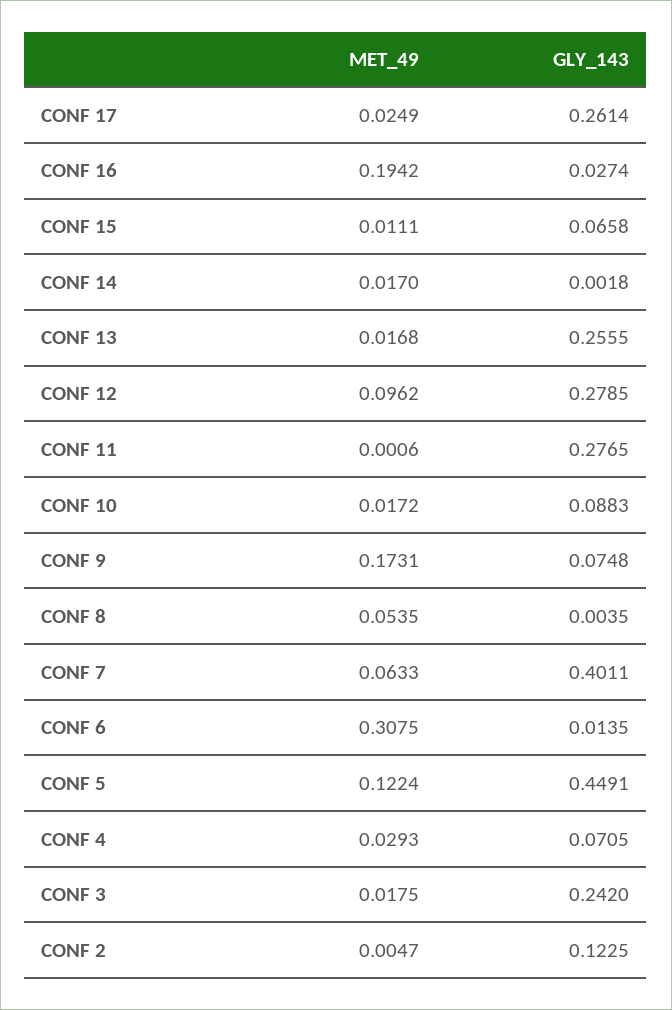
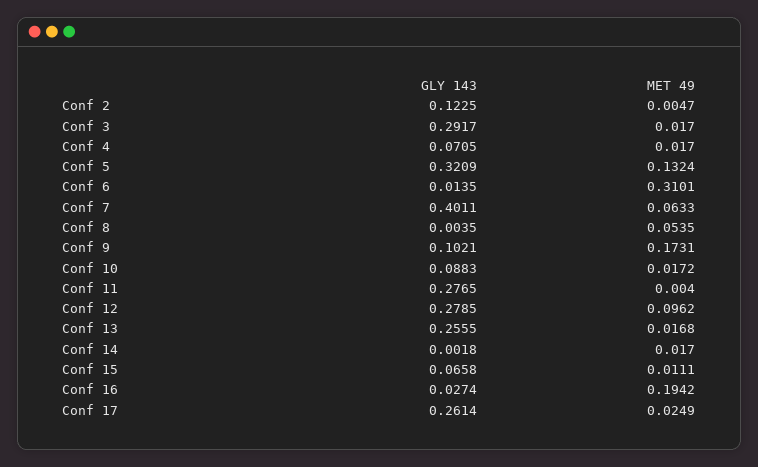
  {
    "MET_49": {
      "CONF 17": 0.0249,
      "CONF 16": 0.1942,
      "CONF 15": 0.0111,
      "CONF 14": 0.017,
      "CONF 13": 0.0168,
      "CONF 12": 0.0962,
-     "CONF 11": 0.0006,
+     "CONF 11": 0.004,
      "CONF 10": 0.0172,
      "CONF 9": 0.1731,
      "CONF 8": 0.0535,
      "CONF 7": 0.0633,
-     "CONF 6": 0.3075,
+     "CONF 6": 0.3101,
-     "CONF 5": 0.1224,
+     "CONF 5": 0.1324,
-     "CONF 4": 0.0293,
+     "CONF 4": 0.017,
-     "CONF 3": 0.0175,
+     "CONF 3": 0.017,
      "CONF 2": 0.0047
    },
    "GLY_143": {
      "CONF 17": 0.2614,
      "CONF 16": 0.0274,
      "CONF 15": 0.0658,
      "CONF 14": 0.0018,
      "CONF 13": 0.2555,
      "CONF 12": 0.2785,
      "CONF 11": 0.2765,
      "CONF 10": 0.0883,
-     "CONF 9": 0.0748,
+     "CONF 9": 0.1021,
      "CONF 8": 0.0035,
      "CONF 7": 0.4011,
      "CONF 6": 0.0135,
-     "CONF 5": 0.4491,
+     "CONF 5": 0.3209,
      "CONF 4": 0.0705,
-     "CONF 3": 0.242,
+     "CONF 3": 0.2917,
      "CONF 2": 0.1225
    }
  }

